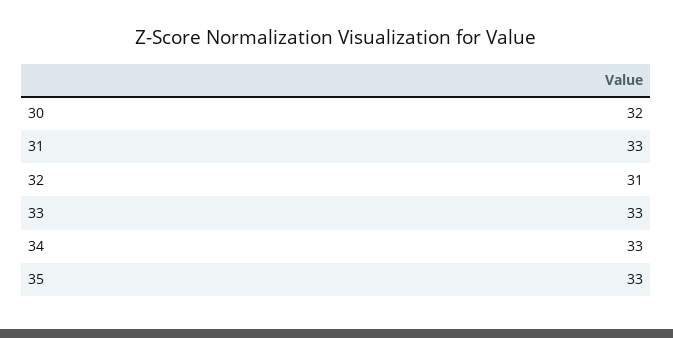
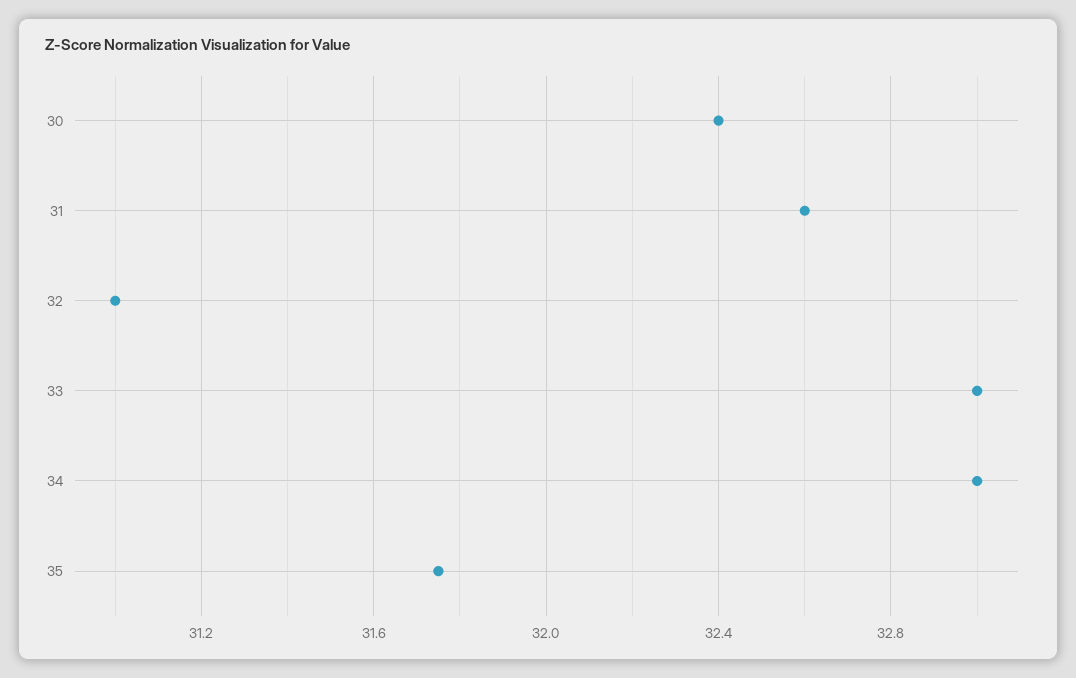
  {
-   "30": 32,
+   "30": 32.4,
-   "31": 33,
+   "31": 32.6,
    "32": 31,
    "33": 33,
    "34": 33,
-   "35": 33
+   "35": 31.75
  }

